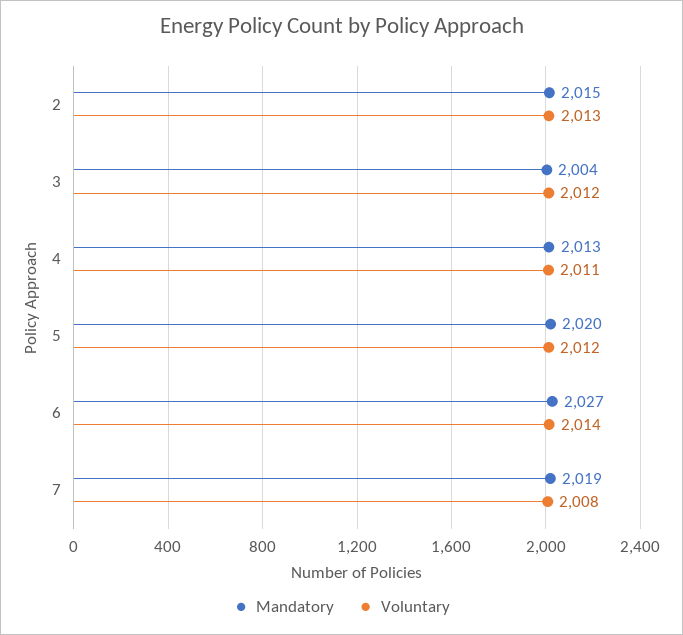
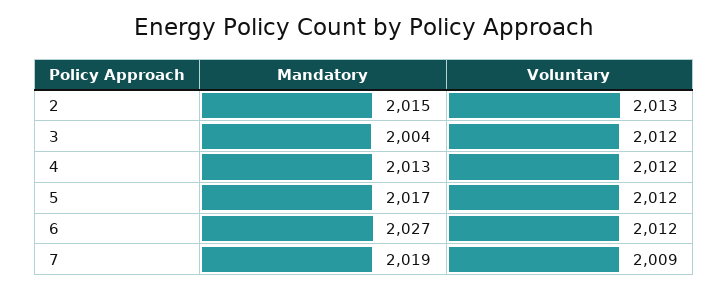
  {
    "Mandatory": {
      "2": 2015,
      "3": 2004,
      "4": 2013,
-     "5": 2020,
+     "5": 2017,
      "6": 2027,
      "7": 2019
    },
    "Voluntary": {
      "2": 2013,
      "3": 2012,
-     "4": 2011,
+     "4": 2012,
      "5": 2012,
-     "6": 2014,
+     "6": 2012,
-     "7": 2008
+     "7": 2009
    }
  }

